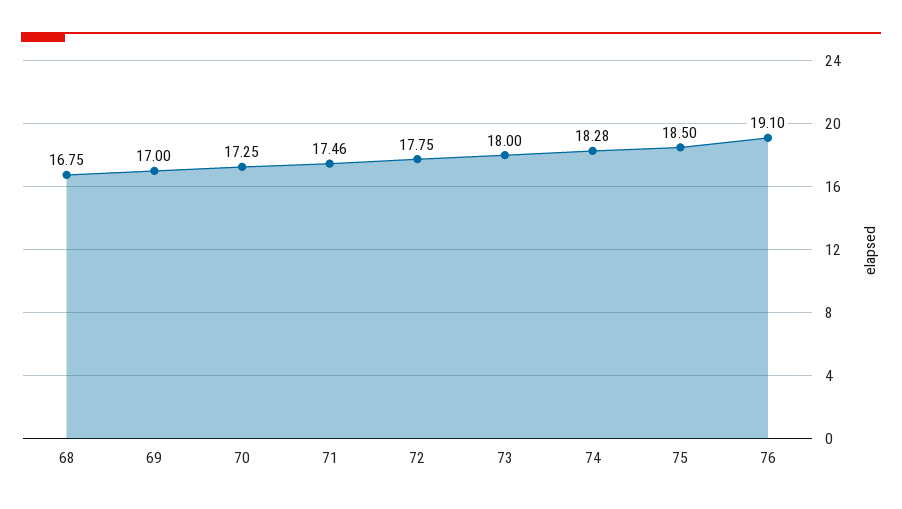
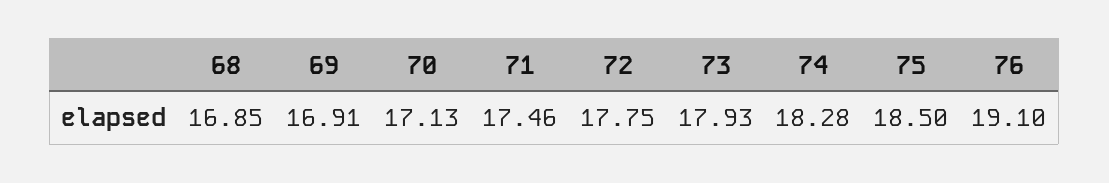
  {
-   "68": 16.75,
+   "68": 16.85,
-   "69": 17,
+   "69": 16.91,
-   "70": 17.25,
+   "70": 17.13,
    "71": 17.46,
    "72": 17.75,
-   "73": 18,
+   "73": 17.93,
    "74": 18.28,
    "75": 18.5,
    "76": 19.1
  }

